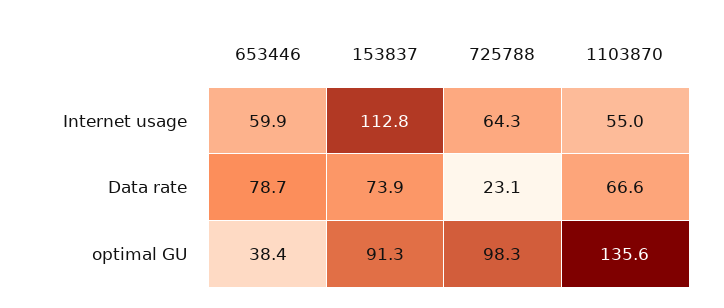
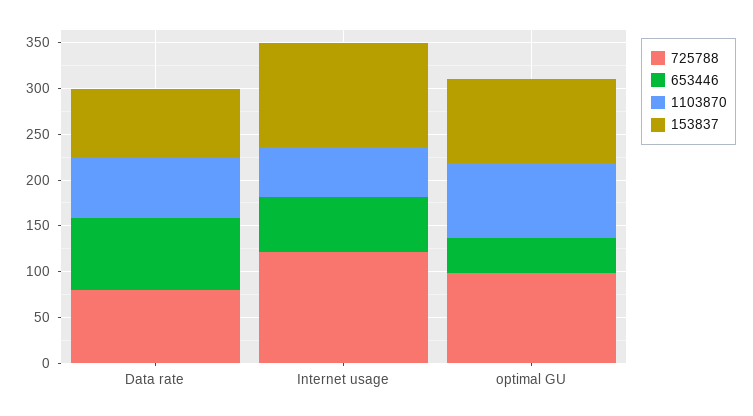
  {
    "653446": {
      "Internet usage": 59.9,
      "Data rate": 78.7,
      "optimal GU": 38.4
    },
    "153837": {
      "Internet usage": 112.8,
      "Data rate": 73.9,
      "optimal GU": 91.3
    },
    "725788": {
-     "Internet usage": 64.3,
+     "Internet usage": 120,
-     "Data rate": 23.1,
+     "Data rate": 80,
      "optimal GU": 98.3
    },
    "1103870": {
      "Internet usage": 55,
      "Data rate": 66.6,
-     "optimal GU": 135.6
+     "optimal GU": 80
    }
  }

